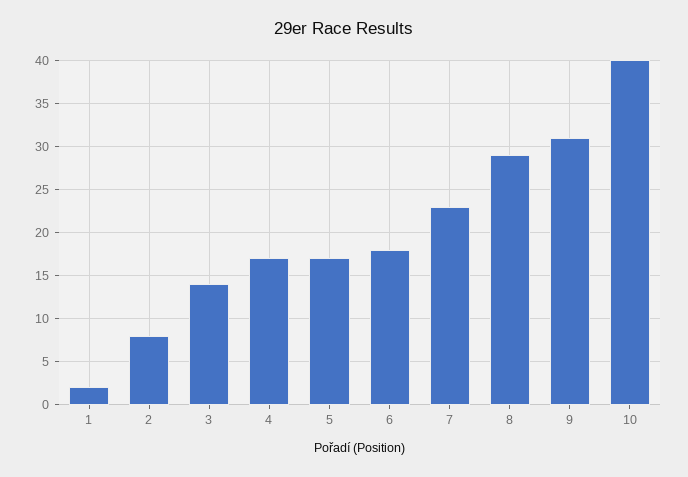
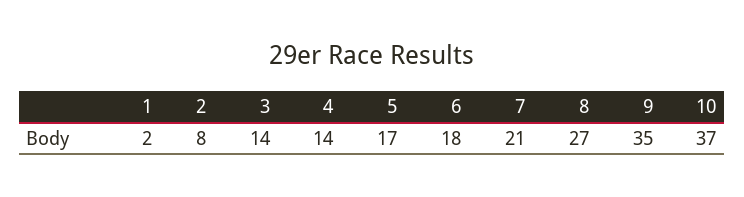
  {
    "1": 2,
    "2": 8,
    "3": 14,
-   "4": 17,
+   "4": 14,
    "5": 17,
    "6": 18,
-   "7": 23,
+   "7": 21,
-   "8": 29,
+   "8": 27,
-   "9": 31,
+   "9": 35,
-   "10": 40
+   "10": 37
  }

